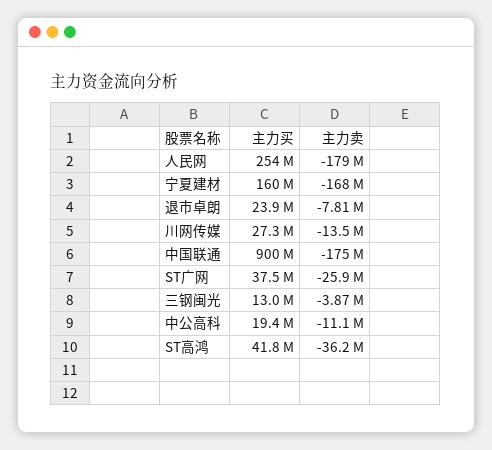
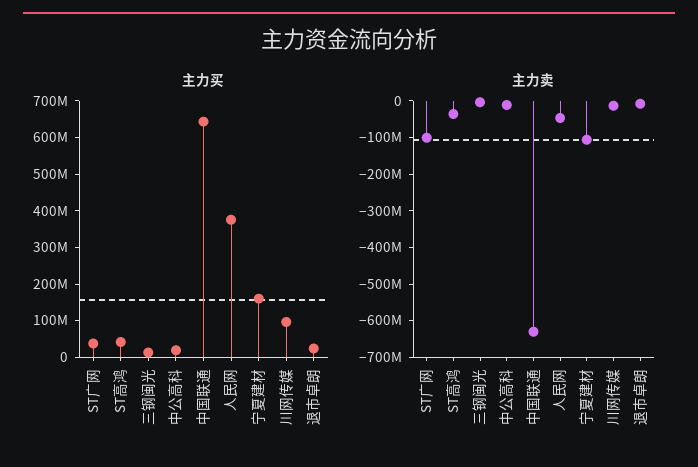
  {
    "主力买": {
-     "人民网": 254000000,
+     "人民网": 375000000,
      "宁夏建材": 160000000,
      "退市卓朗": 23900000,
-     "川网传媒": 27300000,
+     "川网传媒": 100000000,
-     "中国联通": 900000000,
+     "中国联通": 650000000,
      "ST广网": 37500000,
      "三钢闽光": 13000000,
      "中公高科": 19400000,
      "ST高鸿": 41800000
    },
    "主力卖": {
-     "人民网": -179000000,
+     "人民网": -50000000,
-     "宁夏建材": -168000000,
+     "宁夏建材": -100000000,
      "退市卓朗": -7810000,
      "川网传媒": -13500000,
-     "中国联通": -175000000,
+     "中国联通": -625000000,
-     "ST广网": -25900000,
+     "ST广网": -100000000,
      "三钢闽光": -3870000,
      "中公高科": -11100000,
      "ST高鸿": -36200000
    }
  }

